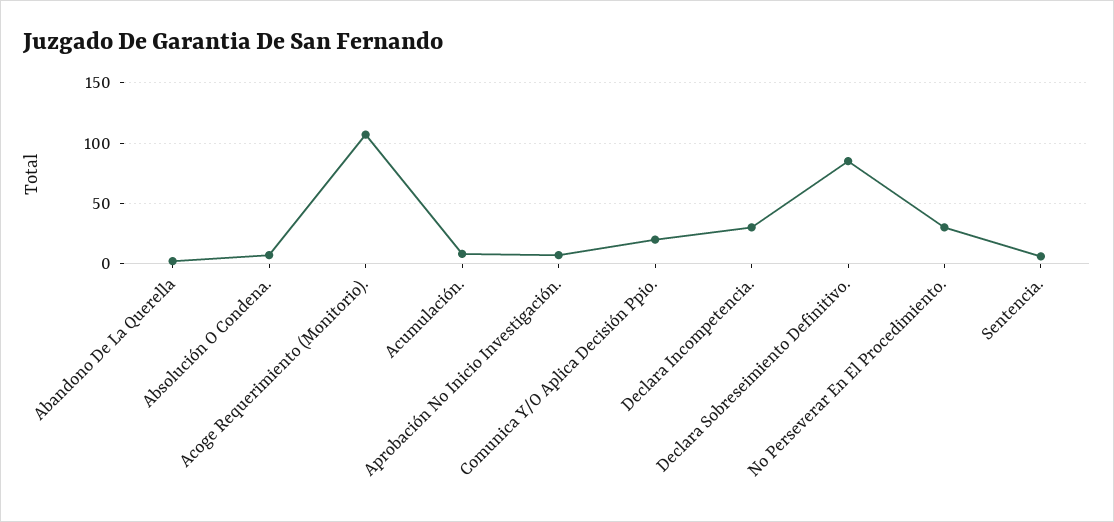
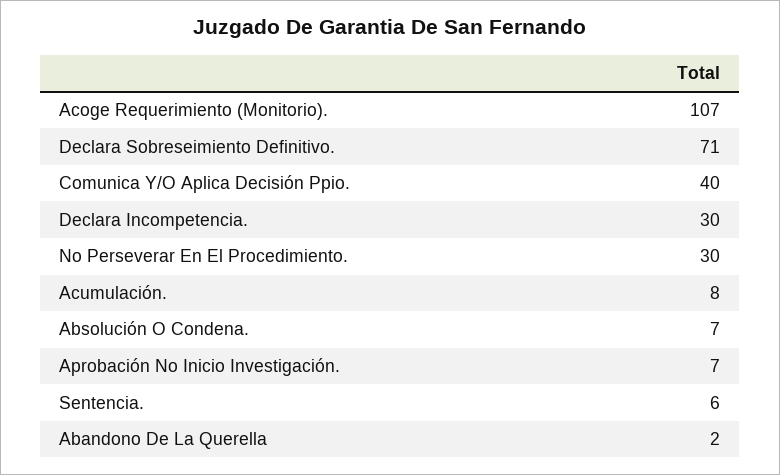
  {
    "Abandono De La Querella": 2,
    "Absolución O Condena.": 7,
    "Acoge Requerimiento (Monitorio).": 107,
    "Acumulación.": 8,
    "Aprobación No Inicio Investigación.": 7,
-   "Comunica Y/O Aplica Decisión Ppio.": 20,
+   "Comunica Y/O Aplica Decisión Ppio.": 40,
    "Declara Incompetencia.": 30,
-   "Declara Sobreseimiento Definitivo.": 85,
+   "Declara Sobreseimiento Definitivo.": 71,
    "No Perseverar En El Procedimiento.": 30,
    "Sentencia.": 6
  }

